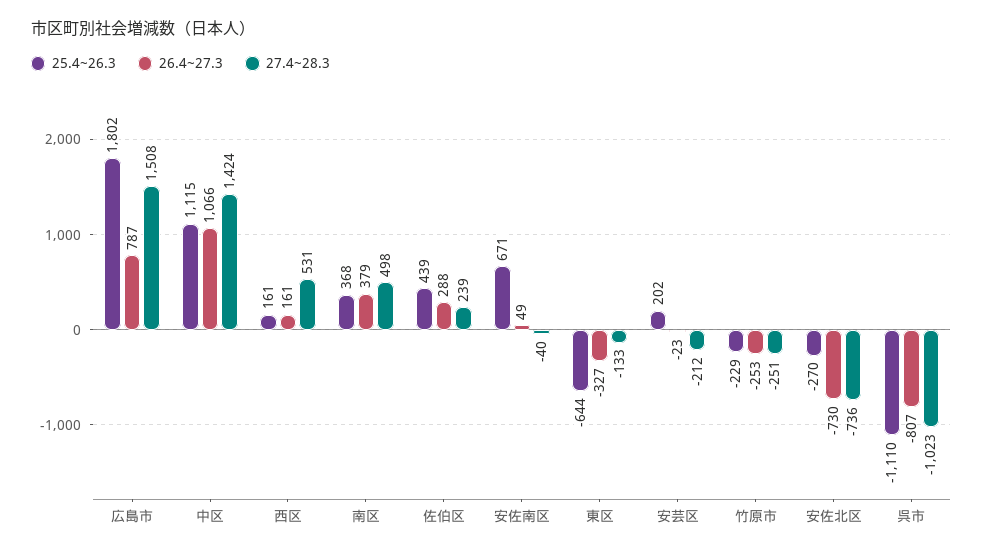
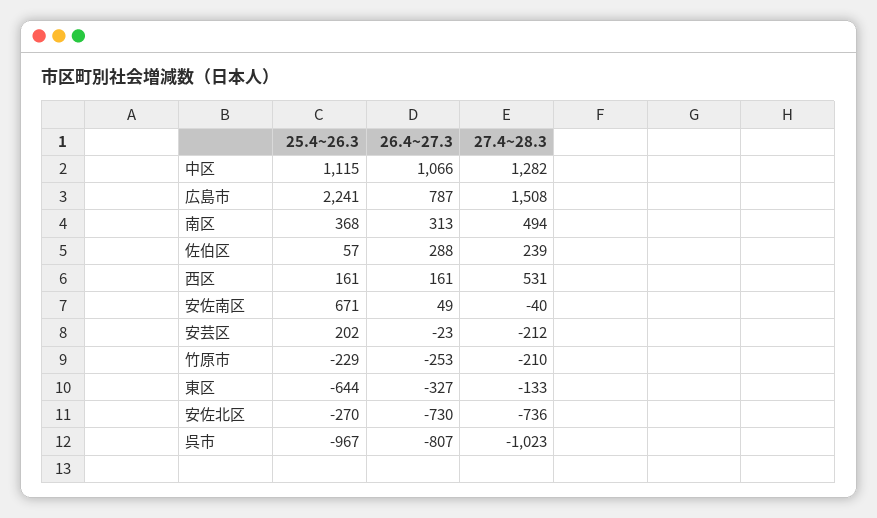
  {
    "25.4~26.3": {
-     "広島市": 1802,
+     "広島市": 2241,
      "中区": 1115,
      "西区": 161,
      "南区": 368,
-     "佐伯区": 439,
+     "佐伯区": 57,
      "安佐南区": 671,
      "東区": -644,
      "安芸区": 202,
      "竹原市": -229,
      "安佐北区": -270,
-     "呉市": -1110
+     "呉市": -967
    },
    "26.4~27.3": {
      "広島市": 787,
      "中区": 1066,
      "西区": 161,
-     "南区": 379,
+     "南区": 313,
      "佐伯区": 288,
      "安佐南区": 49,
      "東区": -327,
      "安芸区": -23,
      "竹原市": -253,
      "安佐北区": -730,
      "呉市": -807
    },
    "27.4~28.3": {
      "広島市": 1508,
-     "中区": 1424,
+     "中区": 1282,
      "西区": 531,
-     "南区": 498,
+     "南区": 494,
      "佐伯区": 239,
      "安佐南区": -40,
      "東区": -133,
      "安芸区": -212,
-     "竹原市": -251,
+     "竹原市": -210,
      "安佐北区": -736,
      "呉市": -1023
    }
  }

